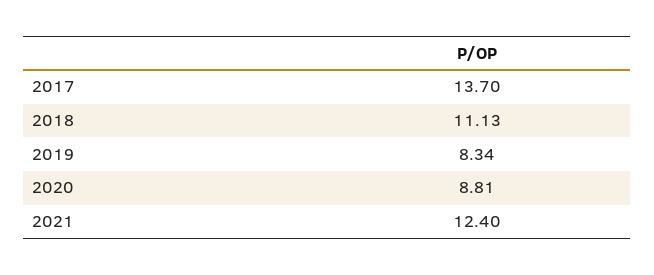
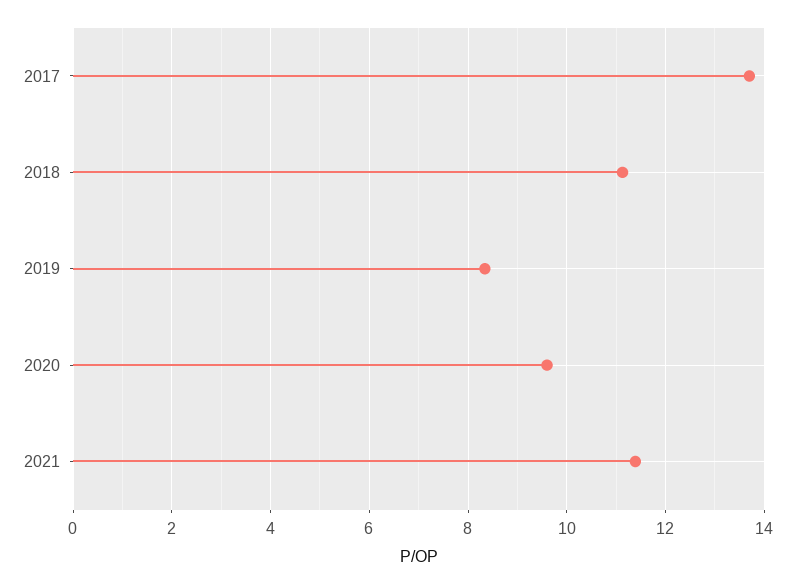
  {
    "2017": 13.7,
    "2018": 11.13,
    "2019": 8.34,
-   "2020": 8.81,
+   "2020": 9.6,
-   "2021": 12.4
+   "2021": 11.4
  }

